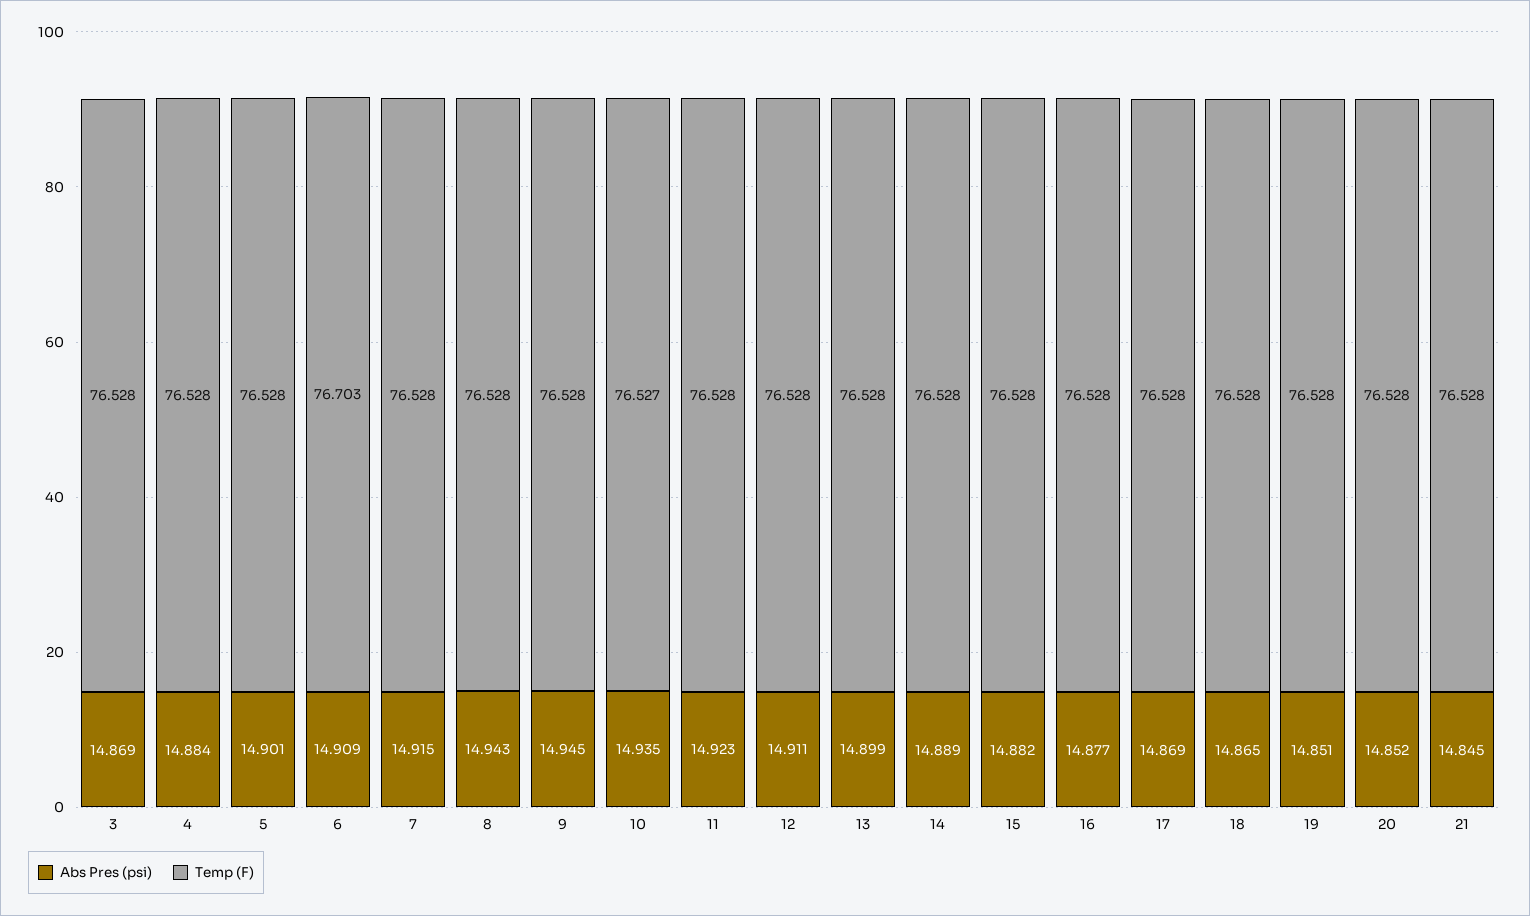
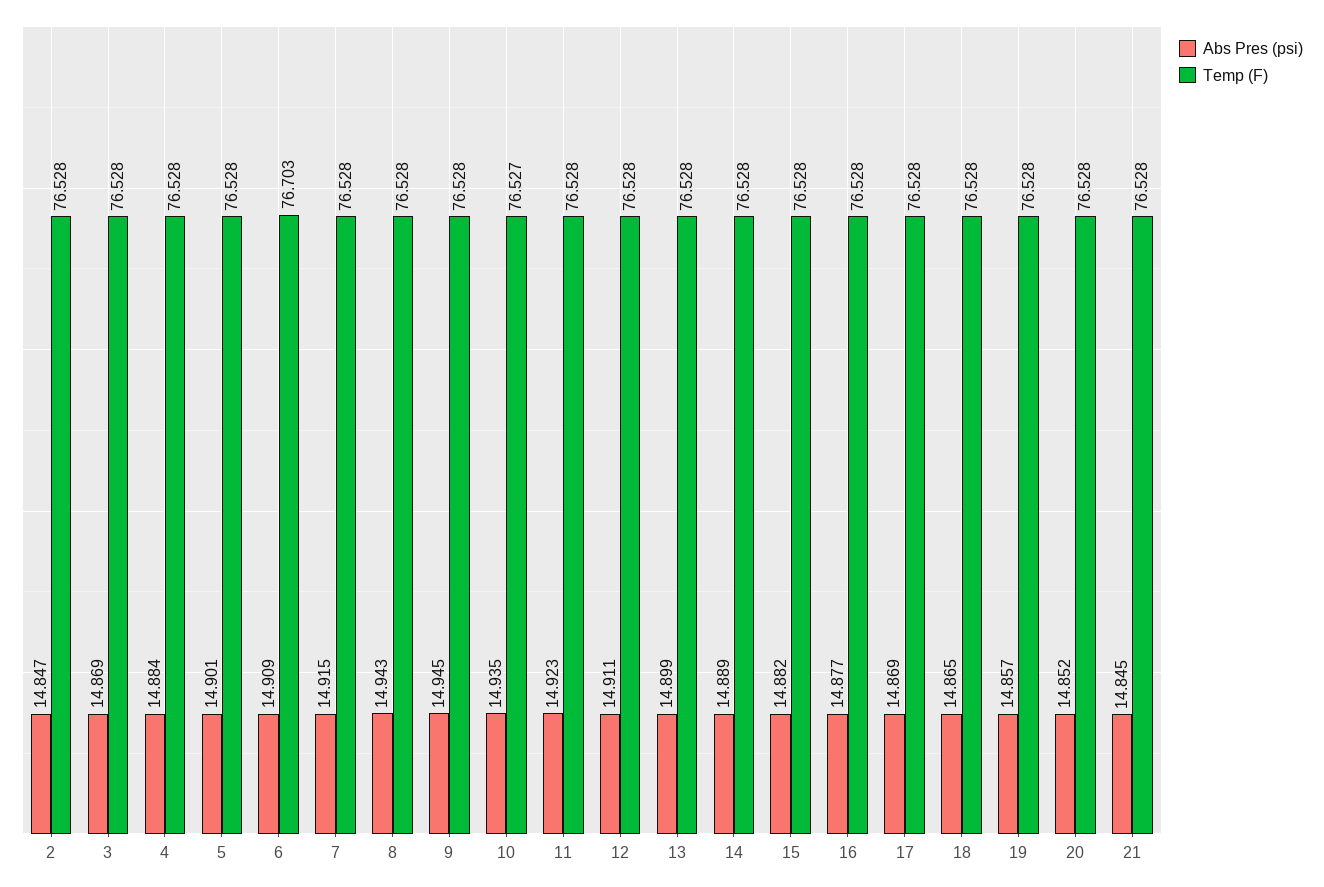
  {
    "Abs Pres (psi)": {
      "3": 14.869,
      "4": 14.884,
      "5": 14.901,
      "6": 14.909,
      "7": 14.915,
      "8": 14.943,
      "9": 14.945,
      "10": 14.935,
      "11": 14.923,
      "12": 14.911,
      "13": 14.899,
      "14": 14.889,
      "15": 14.882,
      "16": 14.877,
      "17": 14.869,
      "18": 14.865,
-     "19": 14.851,
+     "19": 14.857,
      "20": 14.852,
-     "21": 14.845
+     "21": 14.845,
+     "2": 14.847
    },
    "Temp (F)": {
      "3": 76.528,
      "4": 76.528,
      "5": 76.528,
      "6": 76.703,
      "7": 76.528,
      "8": 76.528,
      "9": 76.528,
      "10": 76.527,
      "11": 76.528,
      "12": 76.528,
      "13": 76.528,
      "14": 76.528,
      "15": 76.528,
      "16": 76.528,
      "17": 76.528,
      "18": 76.528,
      "19": 76.528,
      "20": 76.528,
-     "21": 76.528
+     "21": 76.528,
+     "2": 76.528
    }
  }

